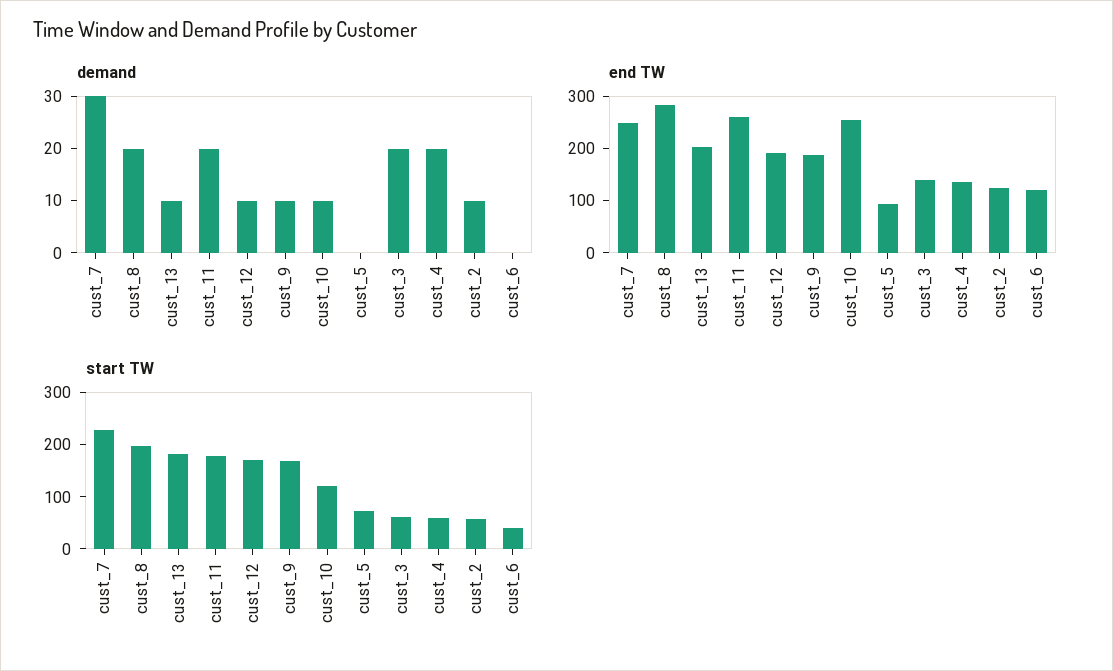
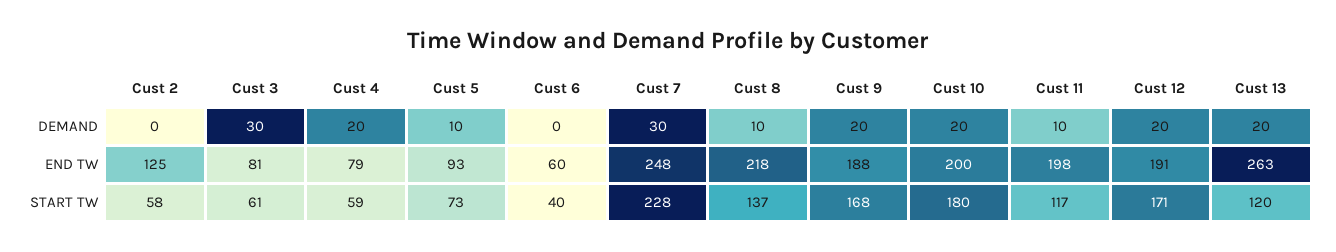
  {
    "demand": {
      "cust_7": 30,
-     "cust_8": 20,
+     "cust_8": 10,
-     "cust_13": 10,
+     "cust_13": 20,
-     "cust_11": 20,
+     "cust_11": 10,
-     "cust_12": 10,
+     "cust_12": 20,
-     "cust_9": 10,
+     "cust_9": 20,
-     "cust_10": 10,
+     "cust_10": 20,
-     "cust_5": 0,
+     "cust_5": 10,
-     "cust_3": 20,
+     "cust_3": 30,
      "cust_4": 20,
-     "cust_2": 10,
+     "cust_2": 0,
      "cust_6": 0
    },
    "end TW": {
      "cust_7": 248,
-     "cust_8": 280,
+     "cust_8": 218,
-     "cust_13": 200,
+     "cust_13": 263,
-     "cust_11": 260,
+     "cust_11": 198,
      "cust_12": 191,
      "cust_9": 188,
-     "cust_10": 260,
+     "cust_10": 200,
      "cust_5": 93,
-     "cust_3": 140,
+     "cust_3": 81,
-     "cust_4": 140,
+     "cust_4": 79,
      "cust_2": 125,
-     "cust_6": 120
+     "cust_6": 60
    },
    "start TW": {
      "cust_7": 228,
-     "cust_8": 200,
+     "cust_8": 137,
-     "cust_13": 180,
+     "cust_13": 120,
-     "cust_11": 180,
+     "cust_11": 117,
      "cust_12": 171,
      "cust_9": 168,
-     "cust_10": 120,
+     "cust_10": 180,
      "cust_5": 73,
      "cust_3": 61,
      "cust_4": 59,
      "cust_2": 58,
      "cust_6": 40
    }
  }

